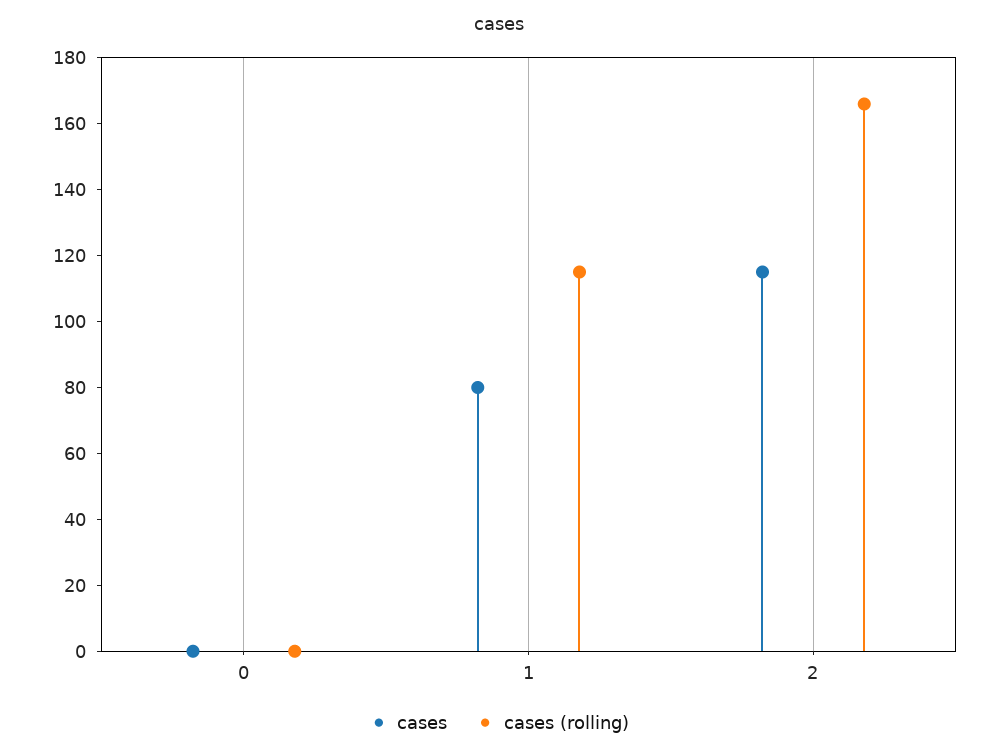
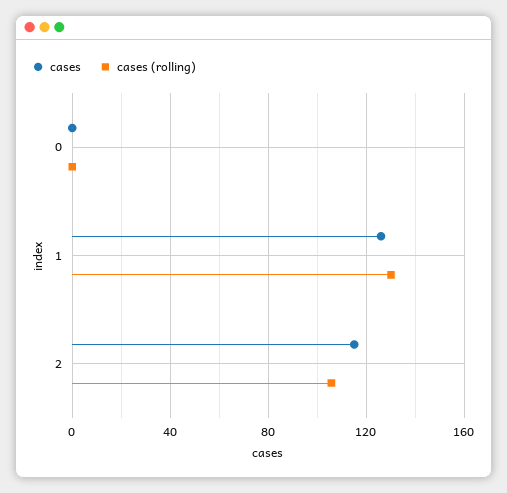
  {
    "cases": {
      "0": 0,
-     "1": 80,
+     "1": 125,
      "2": 115
    },
    "cases (rolling)": {
      "0": 0,
-     "1": 115,
+     "1": 130,
-     "2": 165
+     "2": 105
    }
  }

